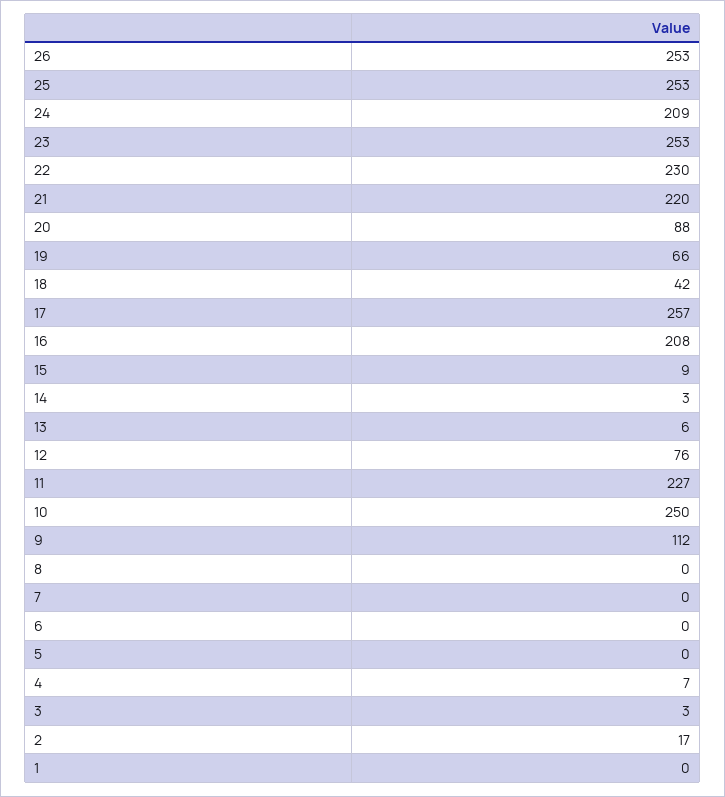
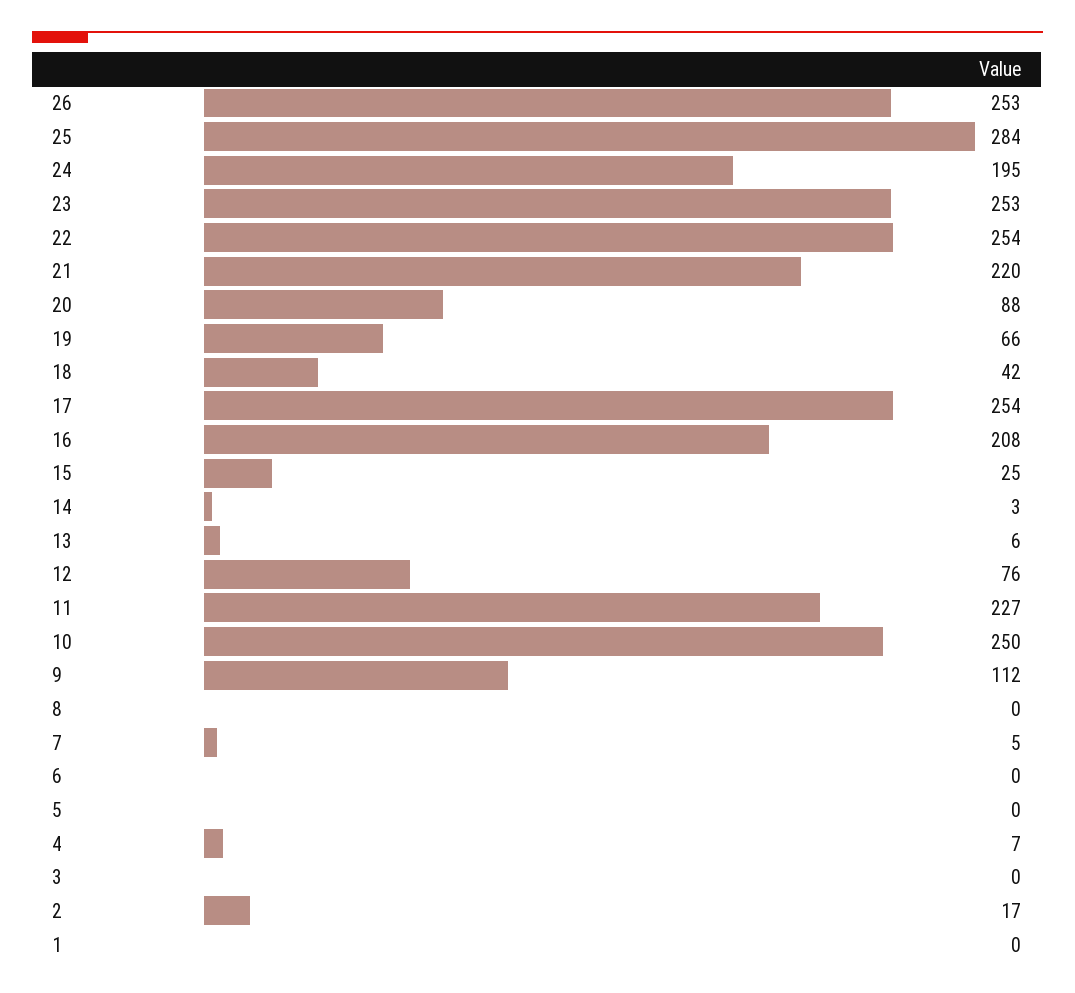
  {
    "26": 253,
-   "25": 253,
+   "25": 284,
-   "24": 209,
+   "24": 195,
    "23": 253,
-   "22": 230,
+   "22": 254,
    "21": 220,
    "20": 88,
    "19": 66,
    "18": 42,
-   "17": 257,
+   "17": 254,
    "16": 208,
-   "15": 9,
+   "15": 25,
    "14": 3,
    "13": 6,
    "12": 76,
    "11": 227,
    "10": 250,
    "9": 112,
    "8": 0,
-   "7": 0,
+   "7": 5,
    "6": 0,
    "5": 0,
    "4": 7,
-   "3": 3,
+   "3": 0,
    "2": 17,
    "1": 0
  }

